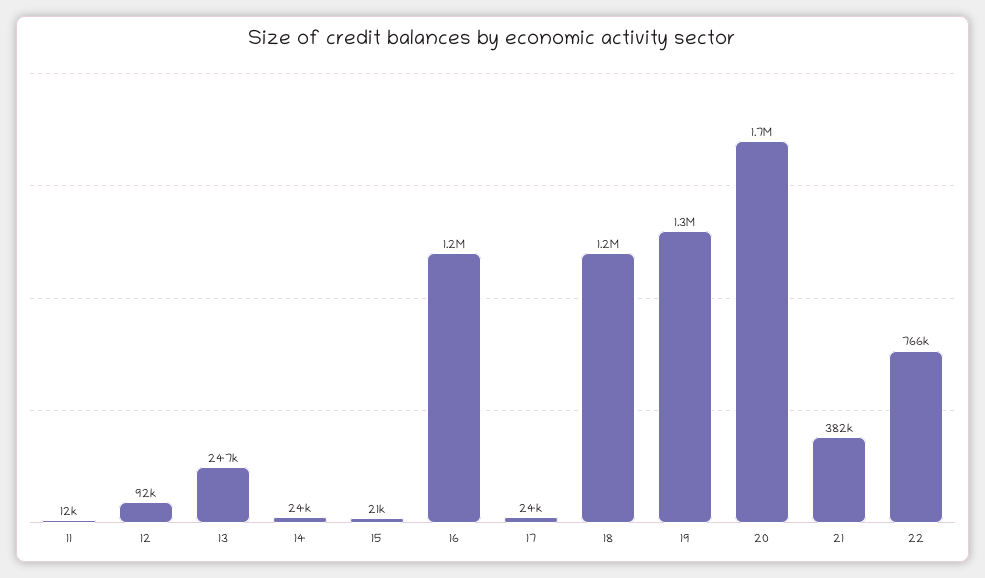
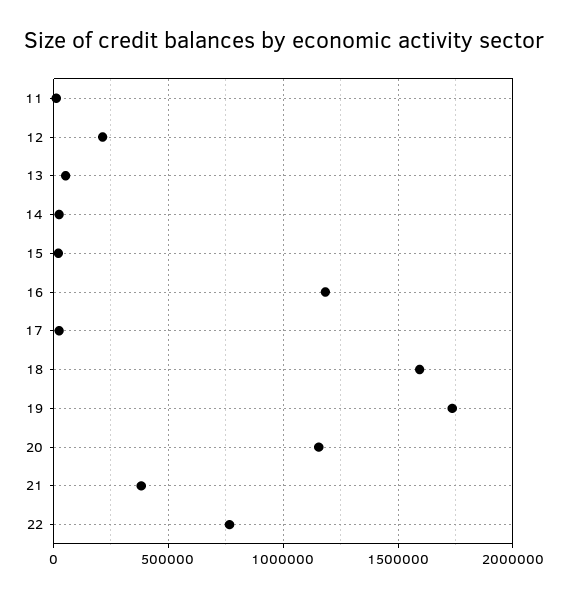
  {
    "11": 12000,
-   "12": 92000,
+   "12": 200000,
-   "13": 247000,
+   "13": 50000,
    "14": 24000,
    "15": 21000,
    "16": 1200000,
    "17": 24000,
-   "18": 1200000,
+   "18": 1600000,
-   "19": 1300000,
+   "19": 1750000,
-   "20": 1700000,
+   "20": 1150000,
    "21": 382000,
    "22": 766000
  }

